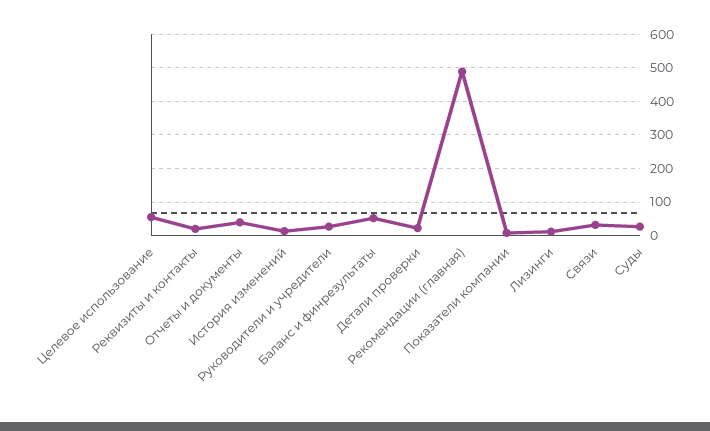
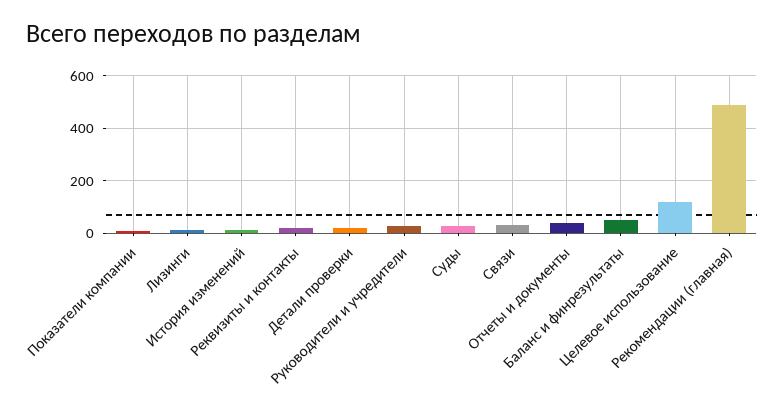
  {
-   "Целевое использование": 60,
+   "Целевое использование": 125,
    "Реквизиты и контакты": 20,
    "Отчеты и документы": 40,
    "История изменений": 20,
    "Руководители и учредители": 20,
    "Баланс и финрезультаты": 60,
    "Детали проверки": 20,
    "Рекомендации (главная)": 480,
    "Показатели компании": 0,
    "Лизинги": 20,
    "Связи": 40,
    "Суды": 20
  }

